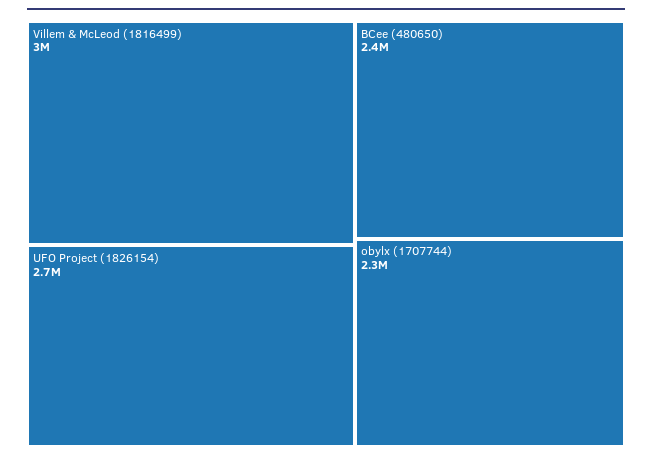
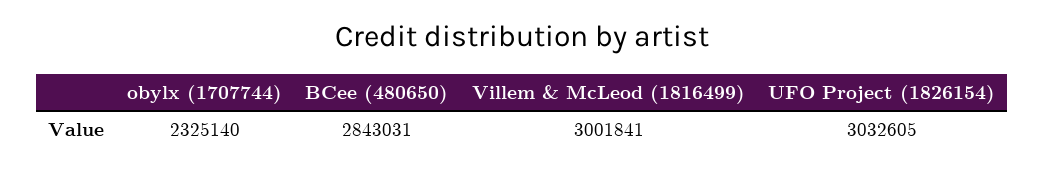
  {
    "Villem & McLeod (1816499)": 3001841,
-   "UFO Project (1826154)": 2700000,
+   "UFO Project (1826154)": 3032605,
-   "BCee (480650)": 2400000,
+   "BCee (480650)": 2843031,
    "obylx (1707744)": 2325140
  }

